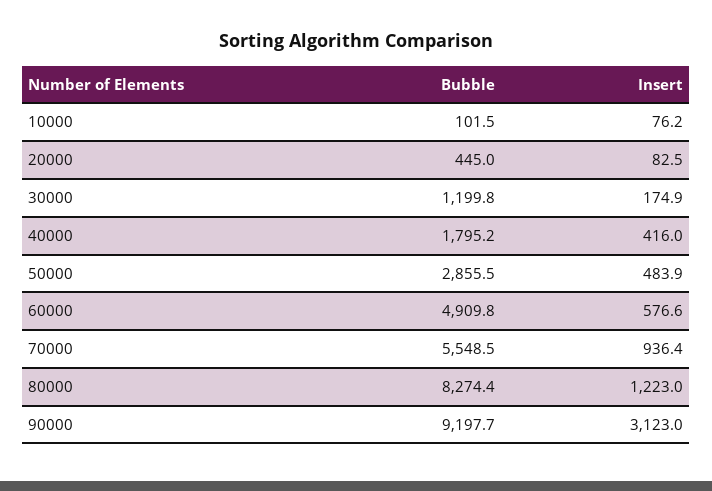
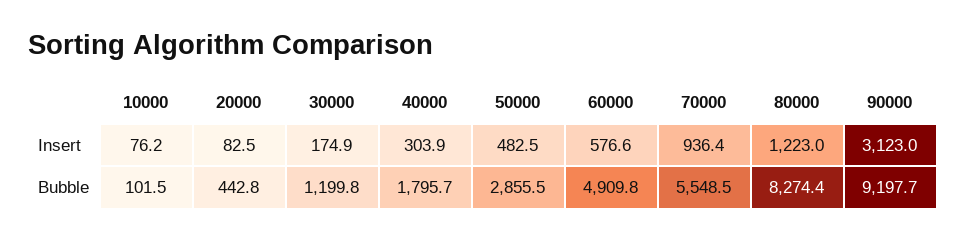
  {
    "Bubble": {
      "10000": 101.5,
-     "20000": 445,
+     "20000": 442.8,
      "30000": 1199.8,
-     "40000": 1795.2,
+     "40000": 1795.7,
      "50000": 2855.5,
      "60000": 4909.8,
      "70000": 5548.5,
      "80000": 8274.4,
      "90000": 9197.7
    },
    "Insert": {
      "10000": 76.2,
      "20000": 82.5,
      "30000": 174.9,
-     "40000": 416,
+     "40000": 303.9,
-     "50000": 483.9,
+     "50000": 482.5,
      "60000": 576.6,
      "70000": 936.4,
      "80000": 1223,
      "90000": 3123
    }
  }

